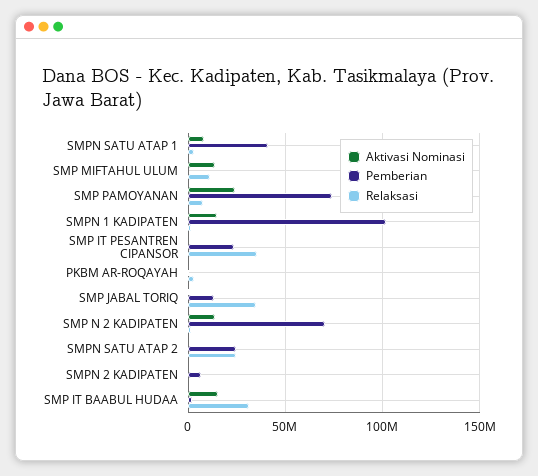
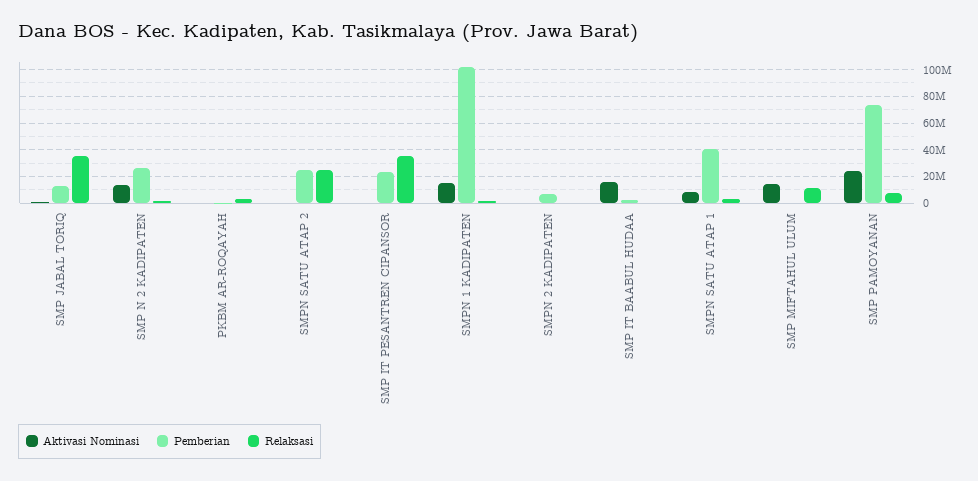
  {
    "Aktivasi Nominasi": {
      "SMPN SATU ATAP 1": 10000000,
      "SMP MIFTAHUL ULUM": 15000000,
      "SMP PAMOYANAN": 25000000,
      "SMPN 1 KADIPATEN": 15000000,
      "SMP IT PESANTREN CIPANSOR": 0,
      "PKBM AR-ROQAYAH": 0,
      "SMP JABAL TORIQ": 0,
      "SMP N 2 KADIPATEN": 15000000,
      "SMPN SATU ATAP 2": 0,
      "SMPN 2 KADIPATEN": 0,
      "SMP IT BAABUL HUDAA": 15000000
    },
    "Pemberian": {
      "SMPN SATU ATAP 1": 40000000,
      "SMP MIFTAHUL ULUM": 0,
      "SMP PAMOYANAN": 75000000,
      "SMPN 1 KADIPATEN": 100000000,
      "SMP IT PESANTREN CIPANSOR": 25000000,
      "PKBM AR-ROQAYAH": 0,
      "SMP JABAL TORIQ": 15000000,
-     "SMP N 2 KADIPATEN": 70000000,
+     "SMP N 2 KADIPATEN": 25000000,
      "SMPN SATU ATAP 2": 25000000,
      "SMPN 2 KADIPATEN": 5000000,
      "SMP IT BAABUL HUDAA": 0
    },
    "Relaksasi": {
      "SMPN SATU ATAP 1": 5000000,
      "SMP MIFTAHUL ULUM": 10000000,
      "SMP PAMOYANAN": 10000000,
      "SMPN 1 KADIPATEN": 0,
      "SMP IT PESANTREN CIPANSOR": 35000000,
      "PKBM AR-ROQAYAH": 5000000,
      "SMP JABAL TORIQ": 35000000,
      "SMP N 2 KADIPATEN": 0,
      "SMPN SATU ATAP 2": 25000000,
      "SMPN 2 KADIPATEN": 0,
-     "SMP IT BAABUL HUDAA": 30000000
+     "SMP IT BAABUL HUDAA": 0
    }
  }

